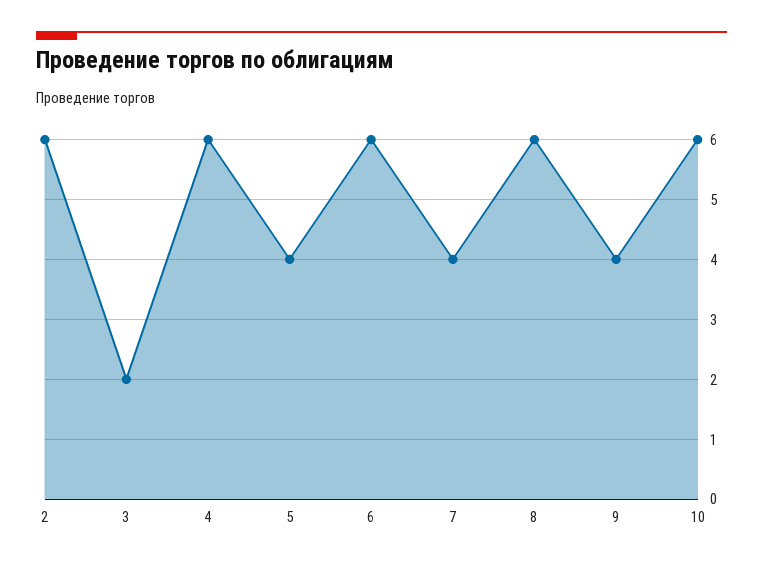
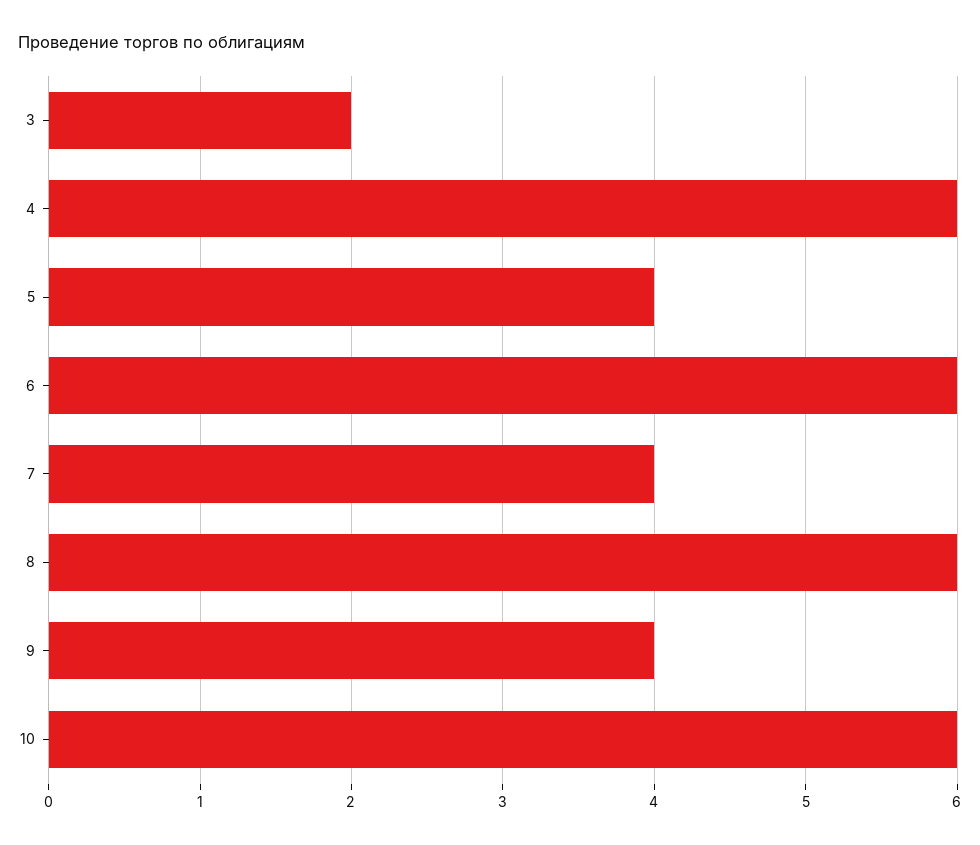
  {
-   "2": 6,
    "3": 2,
    "4": 6,
    "5": 4,
    "6": 6,
    "7": 4,
    "8": 6,
    "9": 4,
    "10": 6
  }

